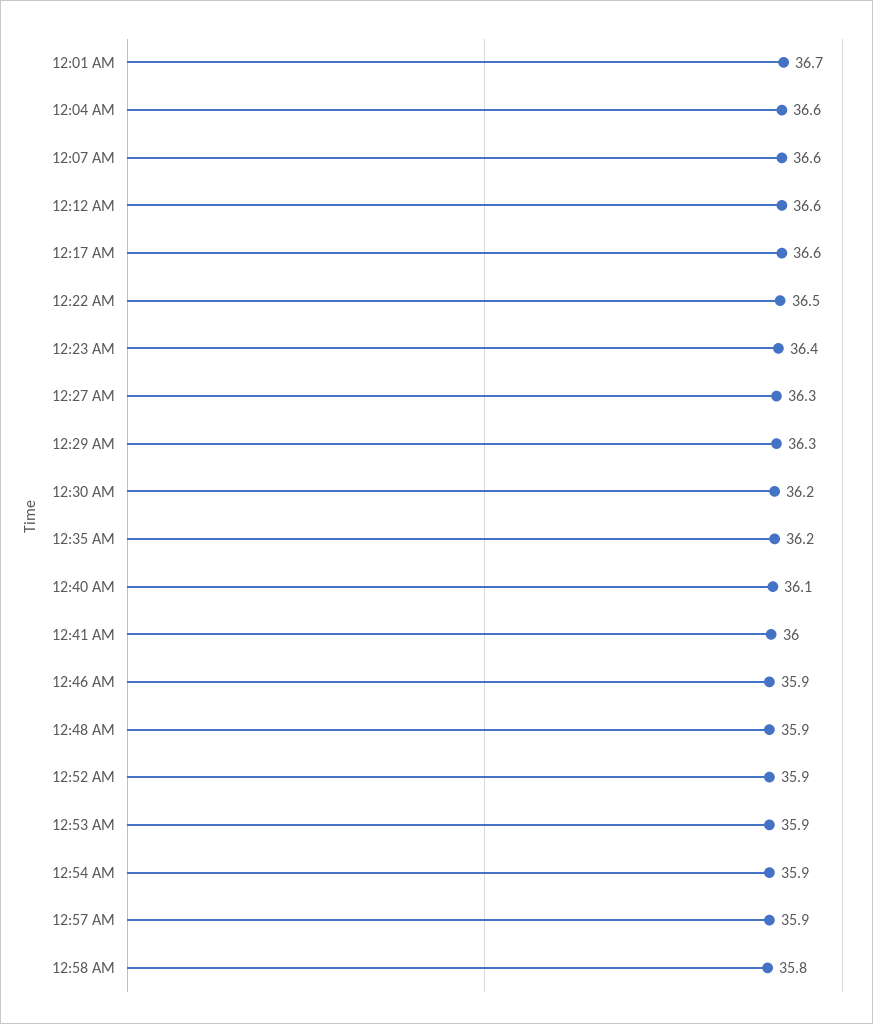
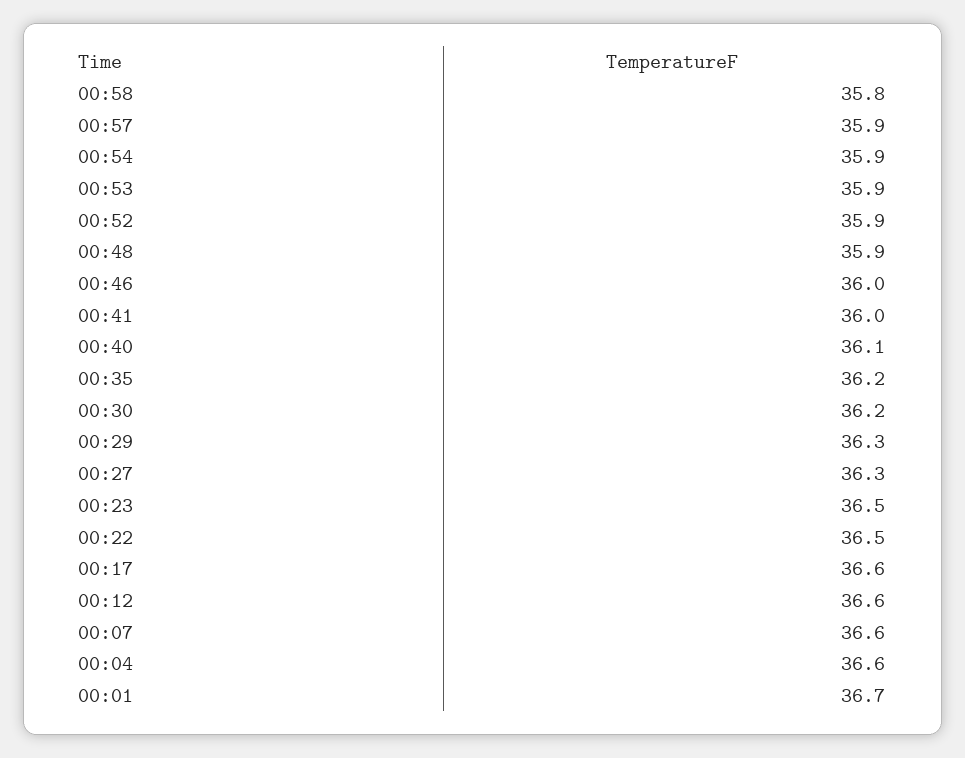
  {
    "12:01 AM": 36.7,
    "12:04 AM": 36.6,
    "12:07 AM": 36.6,
    "12:12 AM": 36.6,
    "12:17 AM": 36.6,
    "12:22 AM": 36.5,
-   "12:23 AM": 36.4,
+   "12:23 AM": 36.5,
    "12:27 AM": 36.3,
    "12:29 AM": 36.3,
    "12:30 AM": 36.2,
    "12:35 AM": 36.2,
    "12:40 AM": 36.1,
    "12:41 AM": 36,
-   "12:46 AM": 35.9,
+   "12:46 AM": 36,
    "12:48 AM": 35.9,
    "12:52 AM": 35.9,
    "12:53 AM": 35.9,
    "12:54 AM": 35.9,
    "12:57 AM": 35.9,
    "12:58 AM": 35.8
  }

